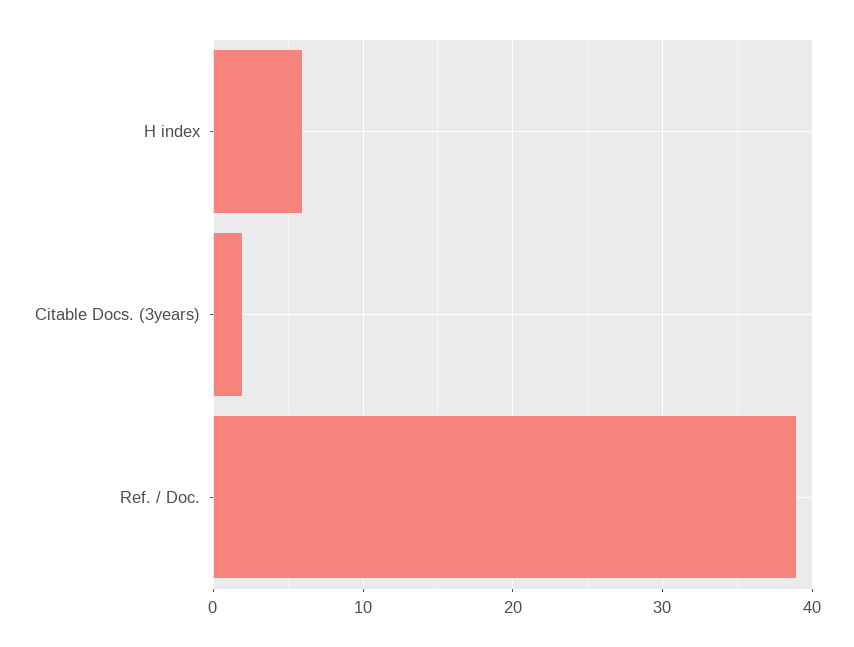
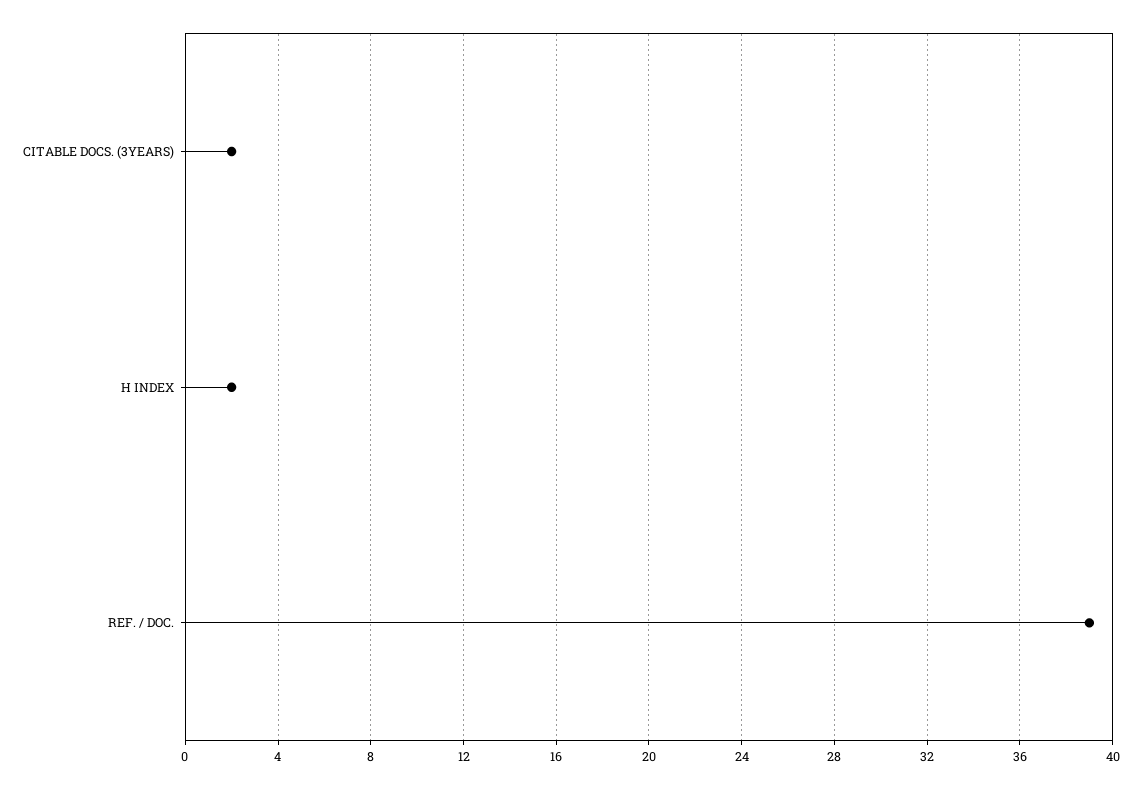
  {
-   "H index": 6,
+   "H index": 2,
    "Citable Docs. (3years)": 2,
    "Ref. / Doc.": 39
  }

